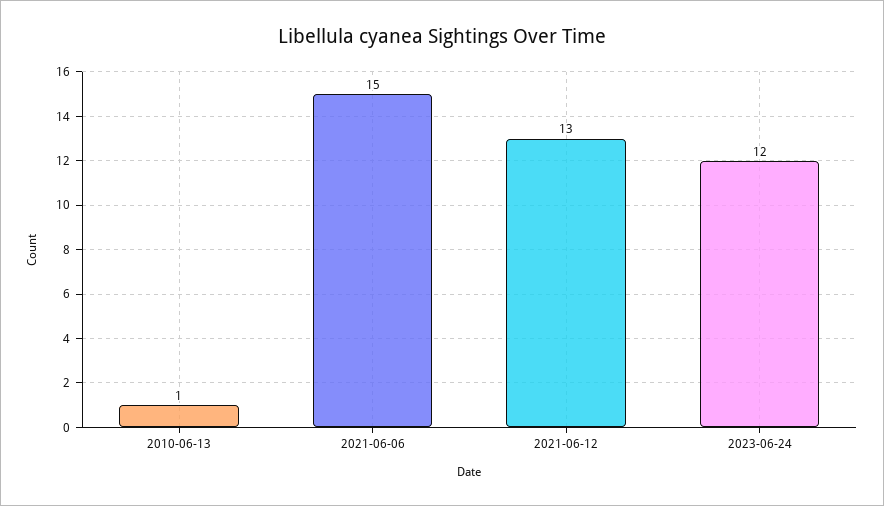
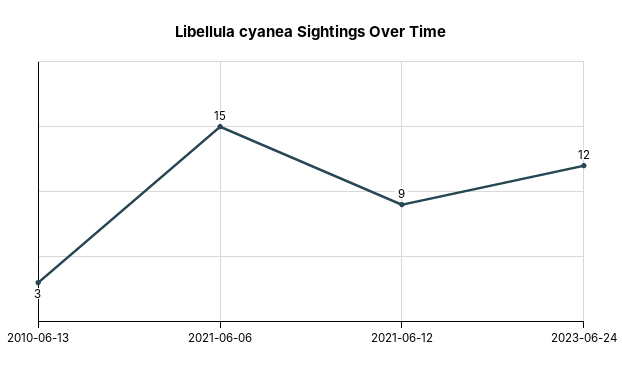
  {
-   "2010-06-13": 1,
+   "2010-06-13": 3,
    "2021-06-06": 15,
-   "2021-06-12": 13,
+   "2021-06-12": 9,
    "2023-06-24": 12
  }

